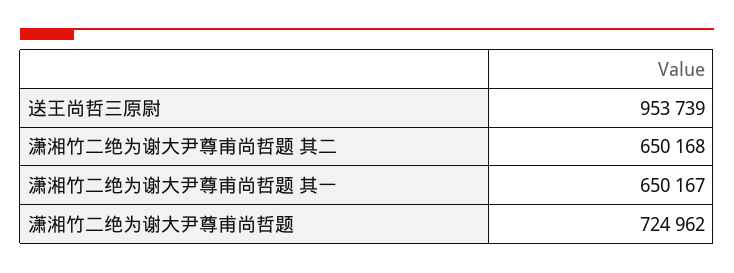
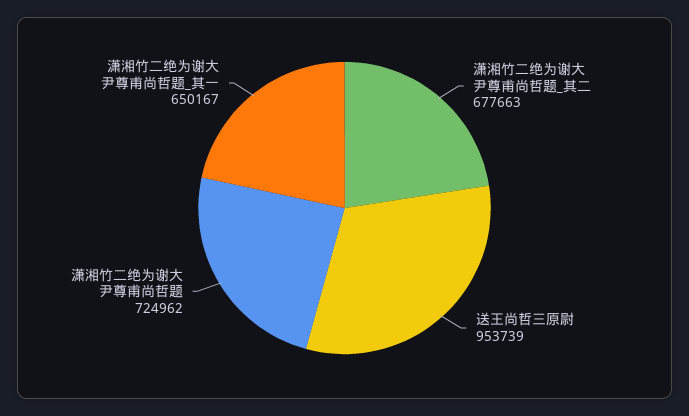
  {
    "送王尚哲三原尉": 953739,
-   "潇湘竹二绝为谢大尹尊甫尚哲题 其二": 650168,
+   "潇湘竹二绝为谢大尹尊甫尚哲题 其二": 677663,
    "潇湘竹二绝为谢大尹尊甫尚哲题 其一": 650167,
    "潇湘竹二绝为谢大尹尊甫尚哲题": 724962
  }

